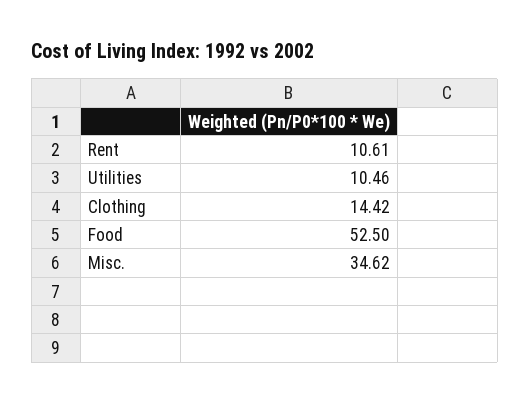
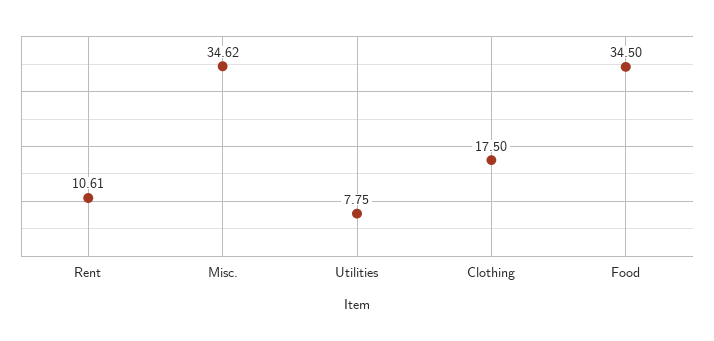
  {
    "Rent": 10.61,
-   "Utilities": 10.46,
+   "Utilities": 7.75,
-   "Clothing": 14.42,
+   "Clothing": 17.5,
-   "Food": 52.5,
+   "Food": 34.5,
    "Misc.": 34.62
  }

